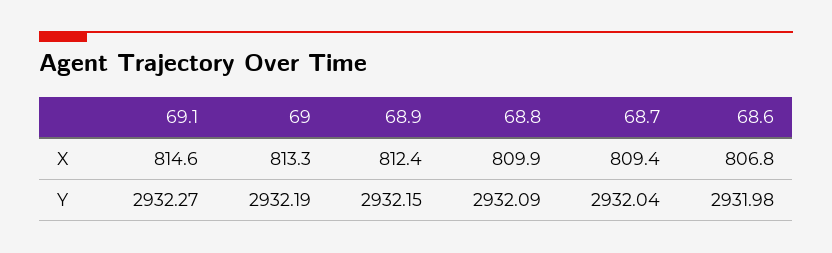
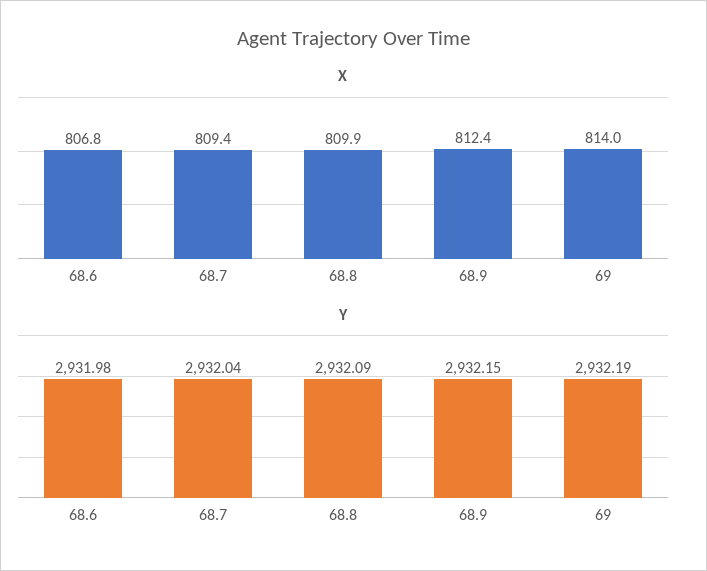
  {
    "X": {
-     "69.1": 814.6,
-     "69": 813.3,
+     "69": 814,
      "68.9": 812.4,
      "68.8": 809.9,
      "68.7": 809.4,
      "68.6": 806.8
    },
    "Y": {
-     "69.1": 2932.27,
      "69": 2932.19,
      "68.9": 2932.15,
      "68.8": 2932.09,
      "68.7": 2932.04,
      "68.6": 2931.98
    }
  }

